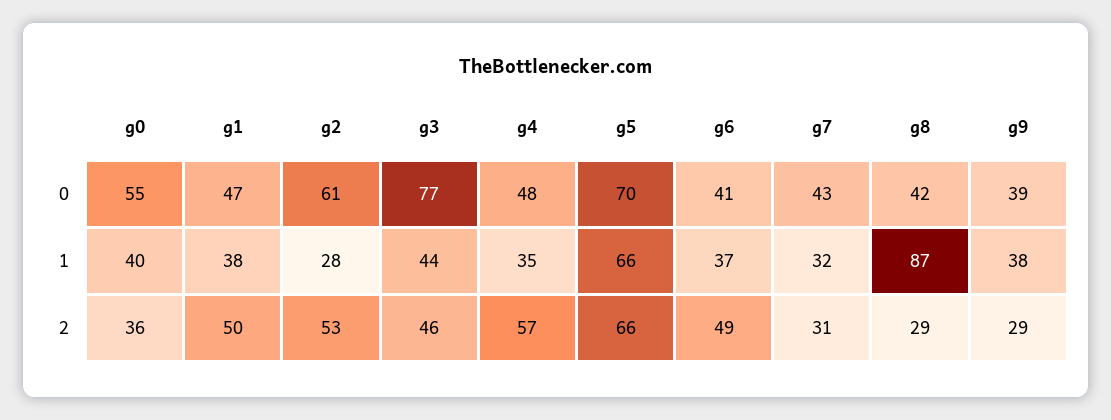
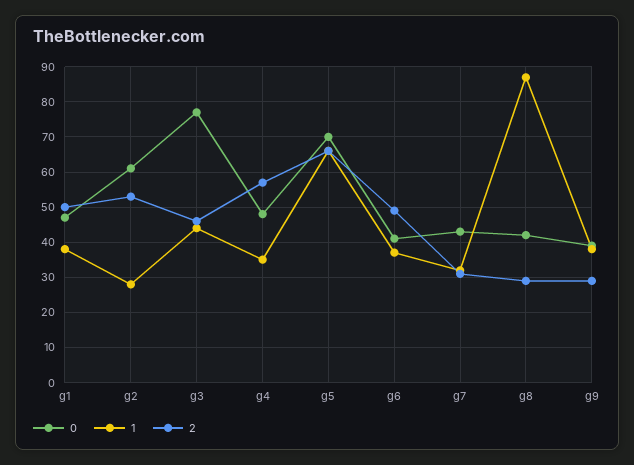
  {
    "0": {
-     "g0": 55,
      "g1": 47,
      "g2": 61,
      "g3": 77,
      "g4": 48,
      "g5": 70,
      "g6": 41,
      "g7": 43,
      "g8": 42,
      "g9": 39
    },
    "1": {
-     "g0": 40,
      "g1": 38,
      "g2": 28,
      "g3": 44,
      "g4": 35,
      "g5": 66,
      "g6": 37,
      "g7": 32,
      "g8": 87,
      "g9": 38
    },
    "2": {
-     "g0": 36,
      "g1": 50,
      "g2": 53,
      "g3": 46,
      "g4": 57,
      "g5": 66,
      "g6": 49,
      "g7": 31,
      "g8": 29,
      "g9": 29
    }
  }

